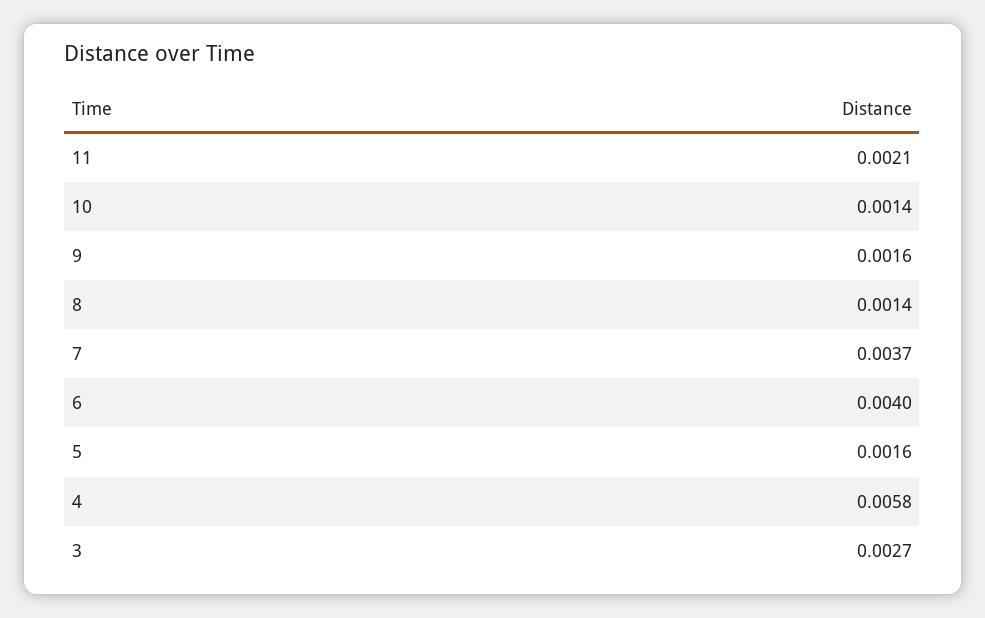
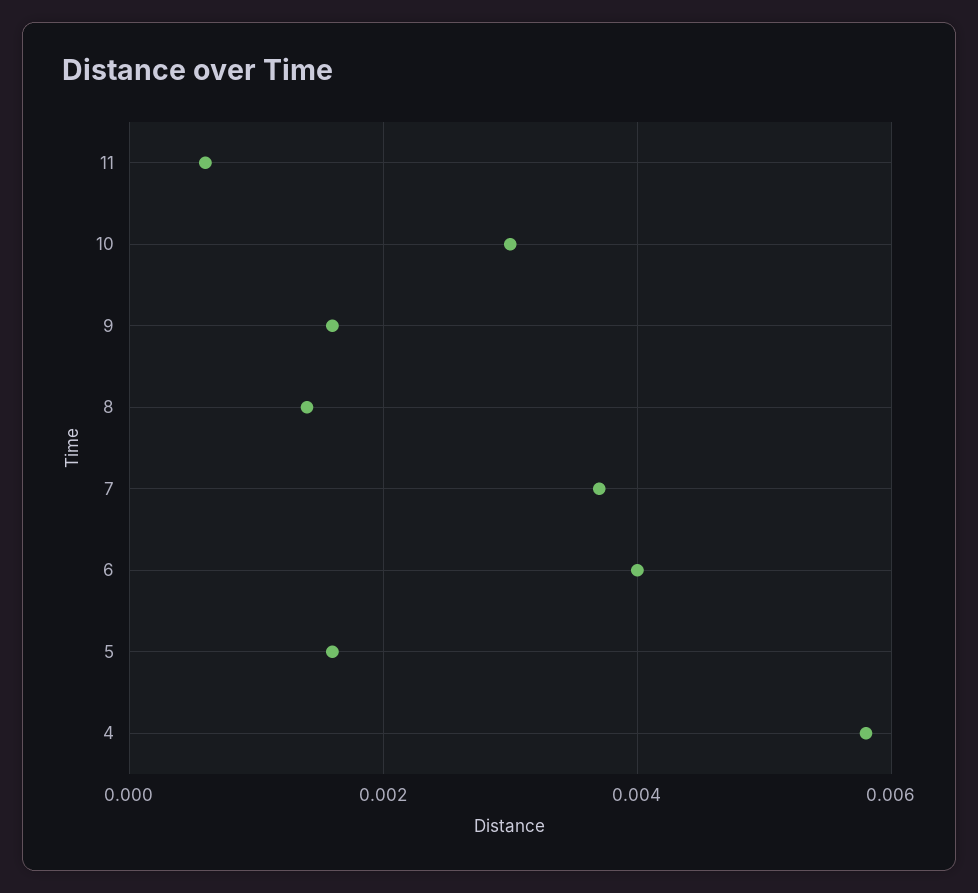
  {
-   "11": 0.0021,
+   "11": 0.0005,
-   "10": 0.0014,
+   "10": 0.003,
    "9": 0.0016,
    "8": 0.0014,
    "7": 0.0037,
    "6": 0.004,
    "5": 0.0016,
-   "4": 0.0058,
+   "4": 0.0058
-   "3": 0.0027
  }

